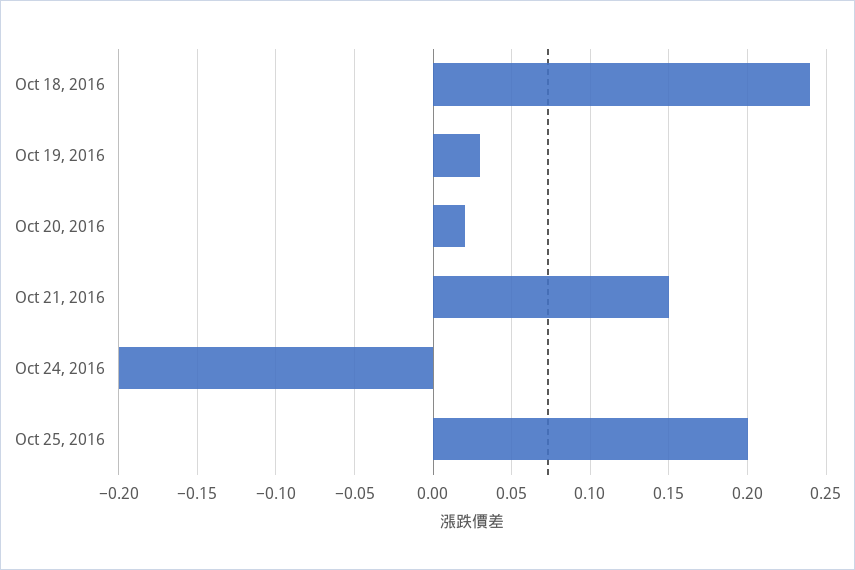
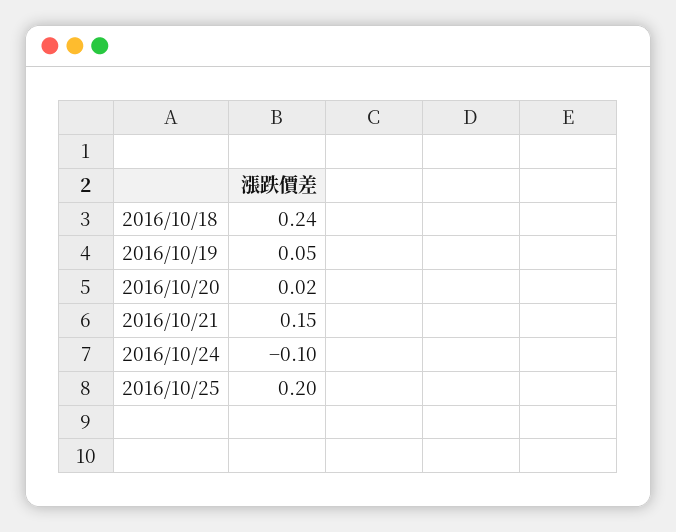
  {
    "Oct 18, 2016": 0.24,
-   "Oct 19, 2016": 0.03,
+   "Oct 19, 2016": 0.05,
    "Oct 20, 2016": 0.02,
    "Oct 21, 2016": 0.15,
-   "Oct 24, 2016": -0.2,
+   "Oct 24, 2016": -0.1,
    "Oct 25, 2016": 0.2
  }

